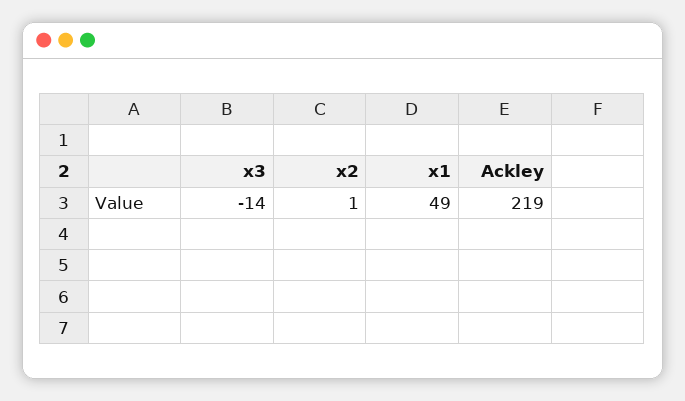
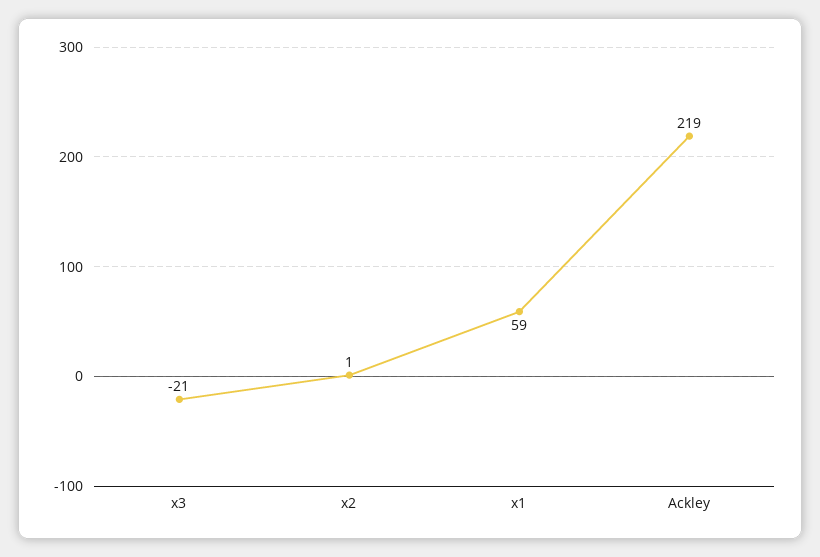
  {
-   "x3": -14,
+   "x3": -21,
    "x2": 1,
-   "x1": 49,
+   "x1": 59,
    "Ackley": 219
  }

